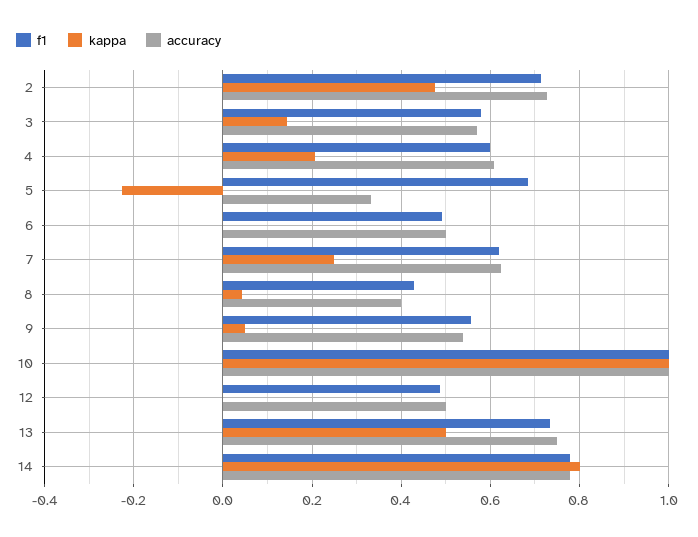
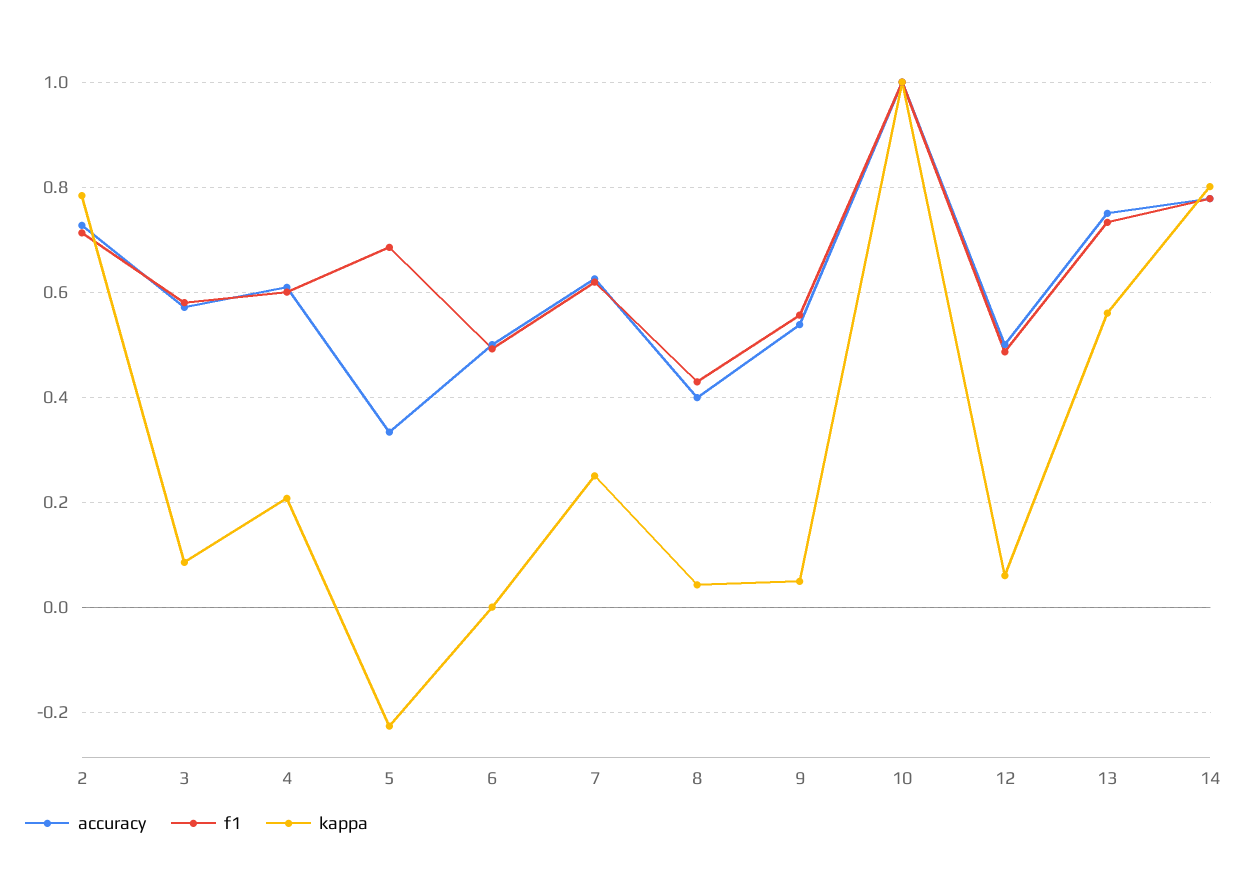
  {
    "f1": {
      "2": 0.72,
      "3": 0.58,
      "4": 0.6,
      "5": 0.68,
      "6": 0.5,
      "7": 0.62,
      "8": 0.42,
      "9": 0.56,
      "10": 1,
      "12": 0.48,
      "13": 0.74,
      "14": 0.78
    },
    "kappa": {
-     "2": 0.48,
+     "2": 0.78,
-     "3": 0.14,
+     "3": 0.08,
      "4": 0.2,
      "5": -0.22,
      "6": 0,
      "7": 0.26,
      "8": 0.04,
      "9": 0.04,
      "10": 1,
-     "12": 0,
+     "12": 0.06,
-     "13": 0.5,
+     "13": 0.56,
      "14": 0.8
    },
    "accuracy": {
      "2": 0.72,
      "3": 0.58,
      "4": 0.6,
      "5": 0.34,
      "6": 0.5,
      "7": 0.62,
      "8": 0.4,
      "9": 0.54,
      "10": 1,
      "12": 0.5,
      "13": 0.76,
      "14": 0.78
    }
  }

